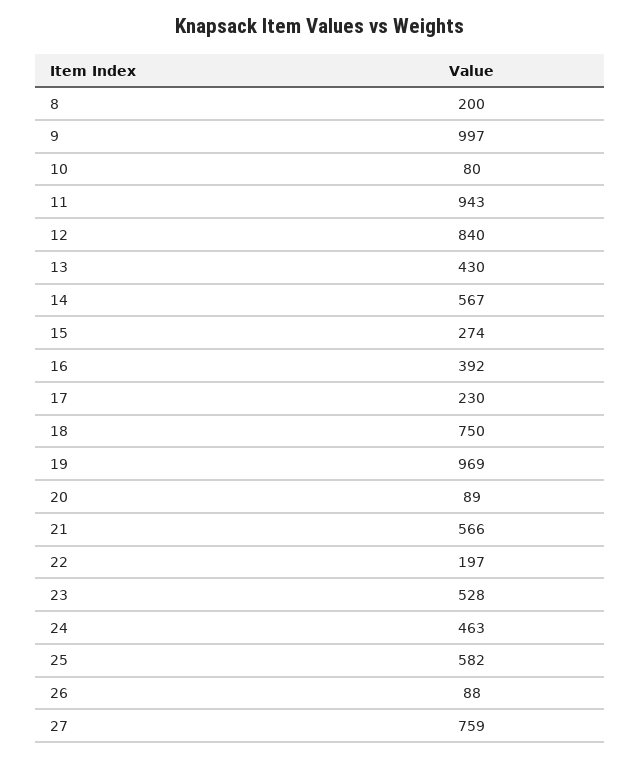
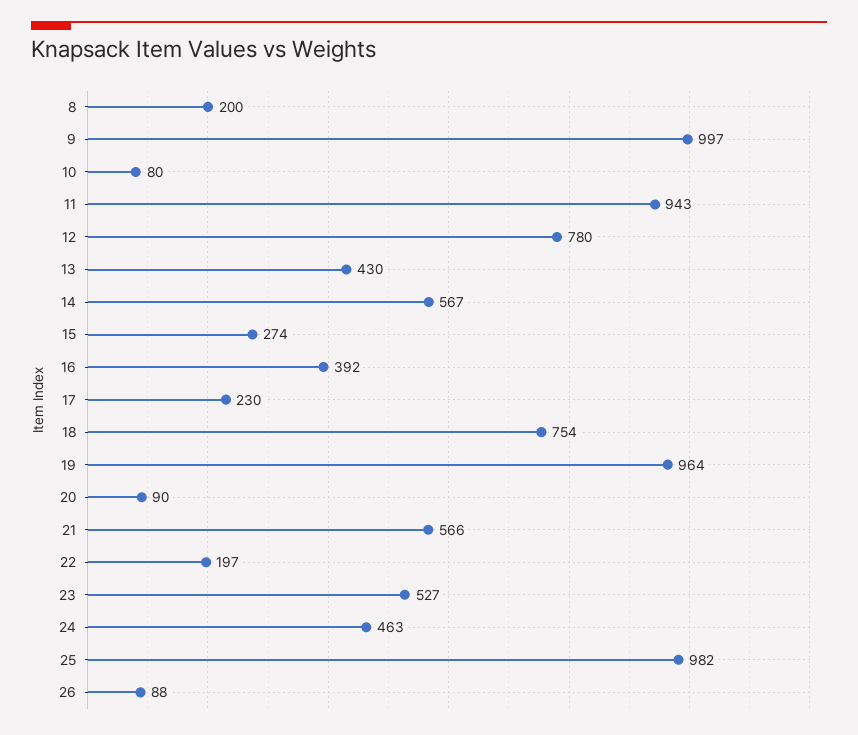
  {
    "8": 200,
    "9": 997,
    "10": 80,
    "11": 943,
-   "12": 840,
+   "12": 780,
    "13": 430,
    "14": 567,
    "15": 274,
    "16": 392,
    "17": 230,
-   "18": 750,
+   "18": 754,
-   "19": 969,
+   "19": 964,
-   "20": 89,
+   "20": 90,
    "21": 566,
    "22": 197,
-   "23": 528,
+   "23": 527,
    "24": 463,
-   "25": 582,
+   "25": 982,
-   "26": 88,
+   "26": 88
-   "27": 759
  }

